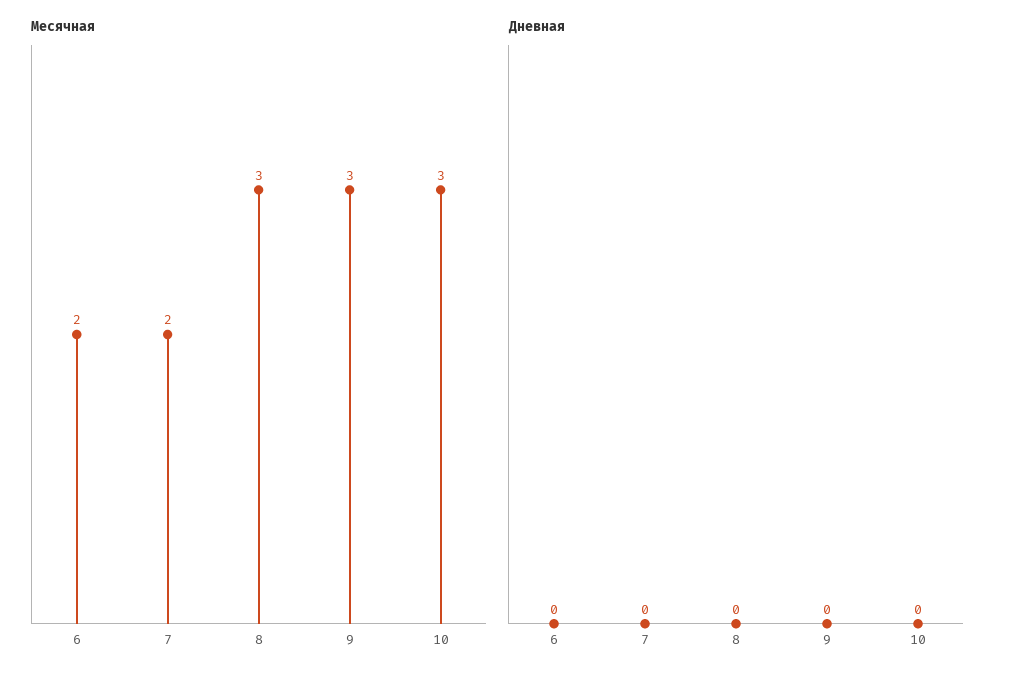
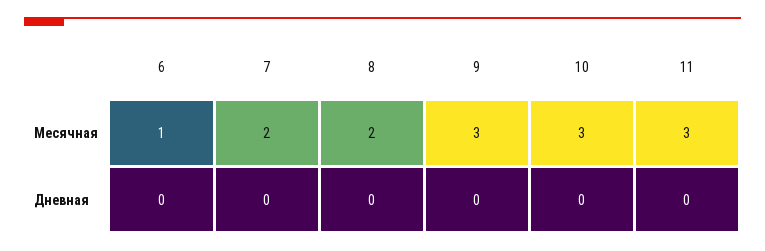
  {
    "Месячная": {
-     "6": 2,
+     "6": 1,
      "7": 2,
-     "8": 3,
+     "8": 2,
      "9": 3,
-     "10": 3
+     "10": 3,
+     "11": 3
    },
    "Дневная": {
      "6": 0,
      "7": 0,
      "8": 0,
      "9": 0,
-     "10": 0
+     "10": 0,
+     "11": 0
    }
  }

